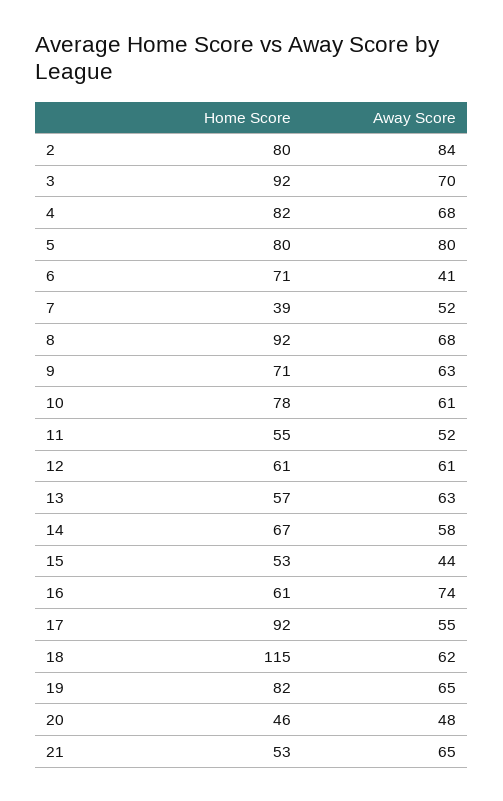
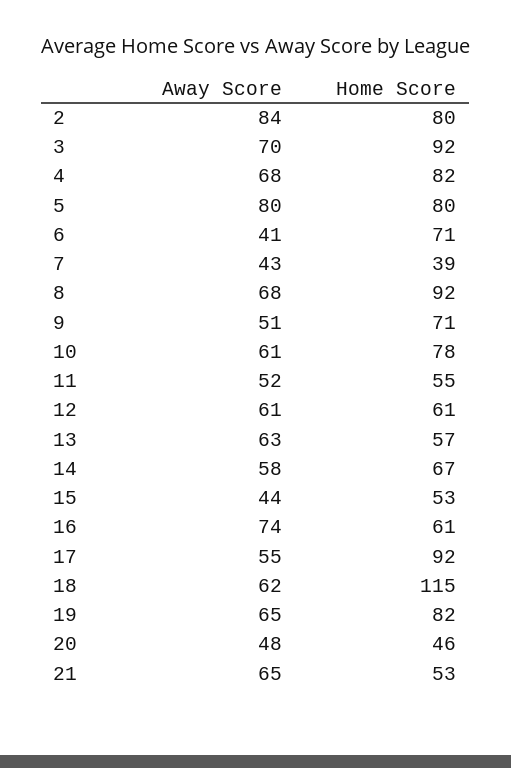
  {
    "Home Score": {
      "2": 80,
      "3": 92,
      "4": 82,
      "5": 80,
      "6": 71,
      "7": 39,
      "8": 92,
      "9": 71,
      "10": 78,
      "11": 55,
      "12": 61,
      "13": 57,
      "14": 67,
      "15": 53,
      "16": 61,
      "17": 92,
      "18": 115,
      "19": 82,
      "20": 46,
      "21": 53
    },
    "Away Score": {
      "2": 84,
      "3": 70,
      "4": 68,
      "5": 80,
      "6": 41,
-     "7": 52,
+     "7": 43,
      "8": 68,
-     "9": 63,
+     "9": 51,
      "10": 61,
      "11": 52,
      "12": 61,
      "13": 63,
      "14": 58,
      "15": 44,
      "16": 74,
      "17": 55,
      "18": 62,
      "19": 65,
      "20": 48,
      "21": 65
    }
  }

